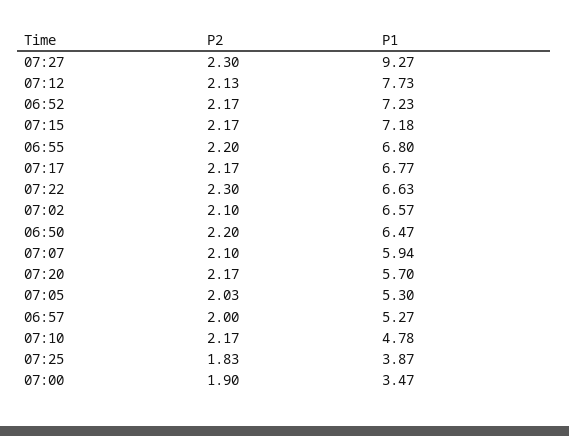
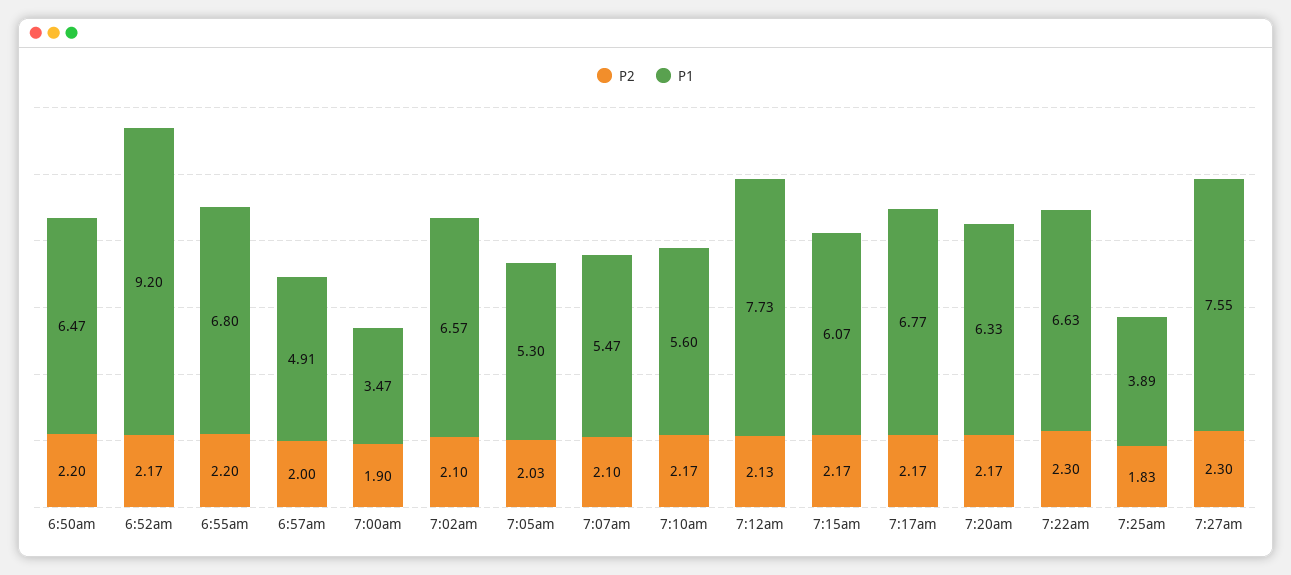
  {
    "P2": {
      "07:27": 2.3,
      "07:12": 2.13,
      "06:52": 2.17,
      "07:15": 2.17,
      "06:55": 2.2,
      "07:17": 2.17,
      "07:22": 2.3,
      "07:02": 2.1,
      "06:50": 2.2,
      "07:07": 2.1,
      "07:20": 2.17,
      "07:05": 2.03,
      "06:57": 2,
      "07:10": 2.17,
      "07:25": 1.83,
      "07:00": 1.9
    },
    "P1": {
-     "07:27": 9.27,
+     "07:27": 7.55,
      "07:12": 7.73,
-     "06:52": 7.23,
+     "06:52": 9.2,
-     "07:15": 7.18,
+     "07:15": 6.07,
      "06:55": 6.8,
      "07:17": 6.77,
      "07:22": 6.63,
      "07:02": 6.57,
      "06:50": 6.47,
-     "07:07": 5.94,
+     "07:07": 5.47,
-     "07:20": 5.7,
+     "07:20": 6.33,
      "07:05": 5.3,
-     "06:57": 5.27,
+     "06:57": 4.91,
-     "07:10": 4.78,
+     "07:10": 5.6,
-     "07:25": 3.87,
+     "07:25": 3.89,
      "07:00": 3.47
    }
  }

